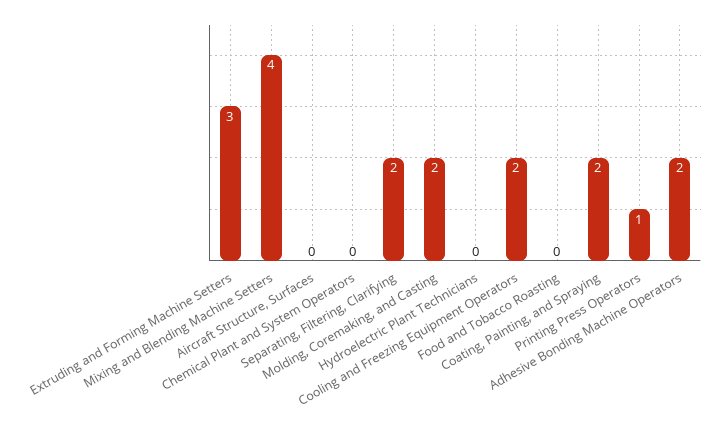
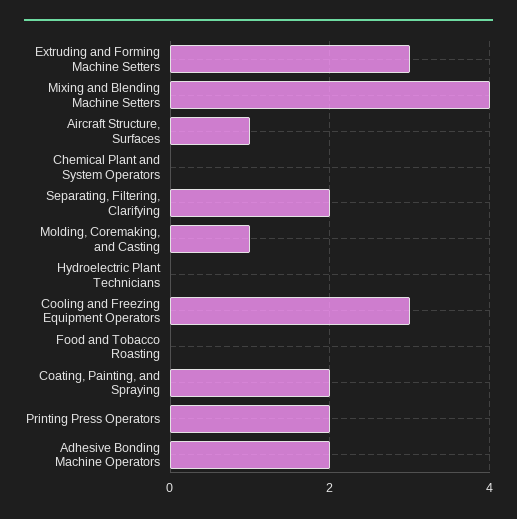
  {
    "Extruding and Forming Machine Setters": 3,
    "Mixing and Blending Machine Setters": 4,
-   "Aircraft Structure, Surfaces": 0,
+   "Aircraft Structure, Surfaces": 1,
    "Chemical Plant and System Operators": 0,
    "Separating, Filtering, Clarifying": 2,
-   "Molding, Coremaking, and Casting": 2,
+   "Molding, Coremaking, and Casting": 1,
    "Hydroelectric Plant Technicians": 0,
-   "Cooling and Freezing Equipment Operators": 2,
+   "Cooling and Freezing Equipment Operators": 3,
    "Food and Tobacco Roasting": 0,
    "Coating, Painting, and Spraying": 2,
-   "Printing Press Operators": 1,
+   "Printing Press Operators": 2,
    "Adhesive Bonding Machine Operators": 2
  }

